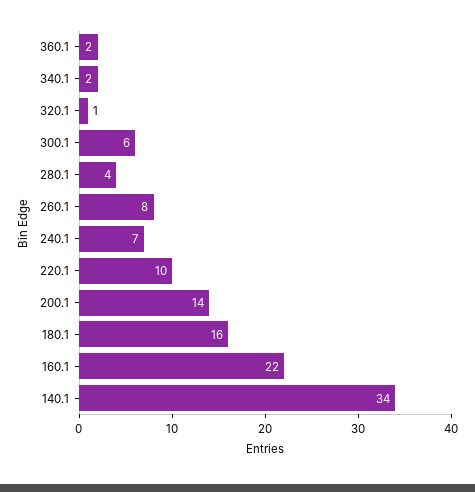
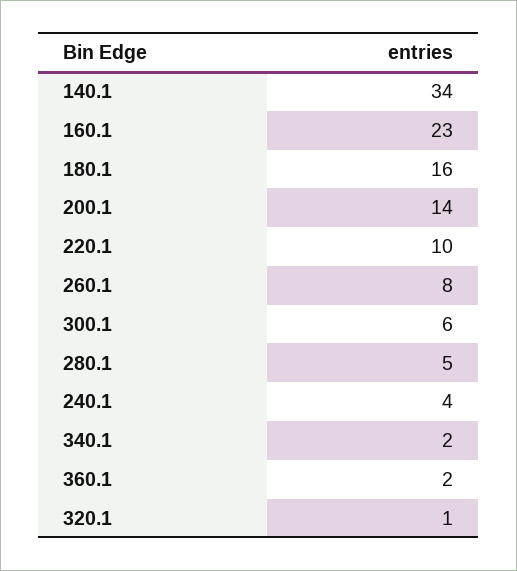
  {
    "360.1": 2,
    "340.1": 2,
    "320.1": 1,
    "300.1": 6,
-   "280.1": 4,
+   "280.1": 5,
    "260.1": 8,
-   "240.1": 7,
+   "240.1": 4,
    "220.1": 10,
    "200.1": 14,
    "180.1": 16,
-   "160.1": 22,
+   "160.1": 23,
    "140.1": 34
  }

